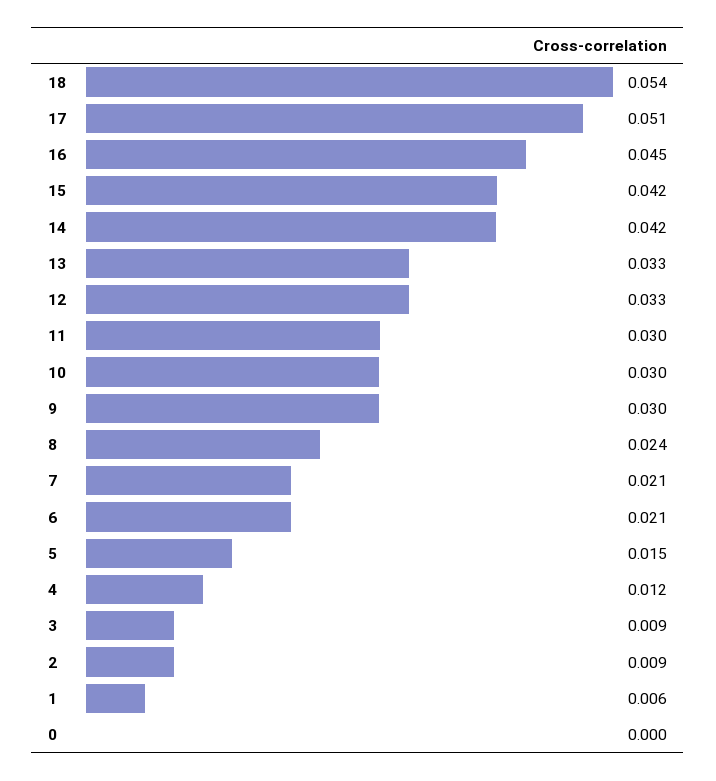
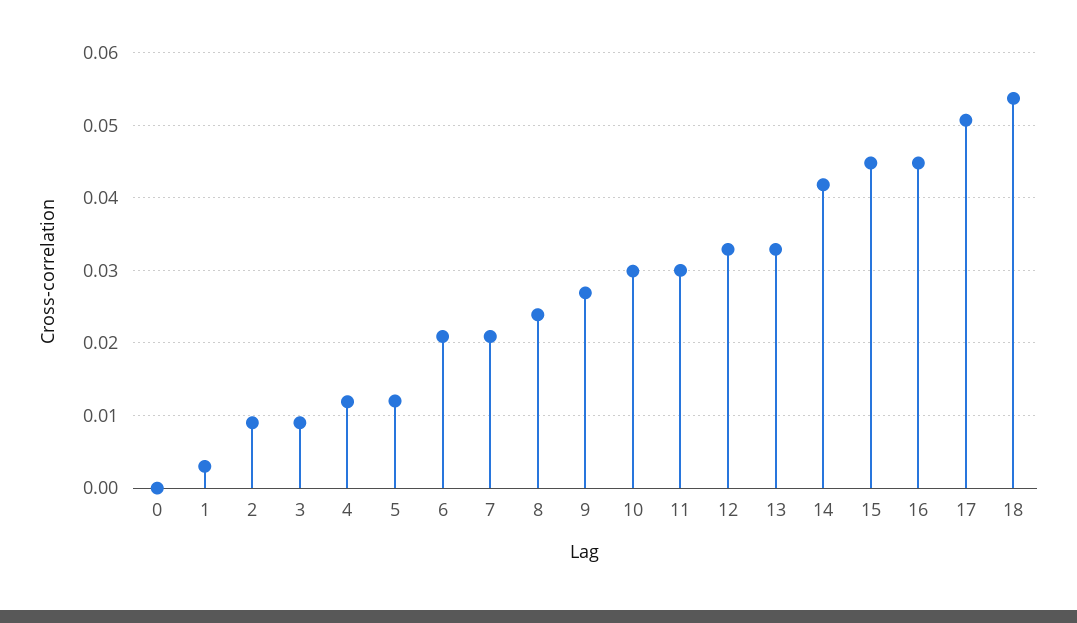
  {
    "18": 0.054,
    "17": 0.051,
    "16": 0.045,
-   "15": 0.042,
+   "15": 0.045,
    "14": 0.042,
    "13": 0.033,
    "12": 0.033,
    "11": 0.03,
    "10": 0.03,
-   "9": 0.03,
+   "9": 0.027,
    "8": 0.024,
    "7": 0.021,
    "6": 0.021,
-   "5": 0.015,
+   "5": 0.012,
    "4": 0.012,
    "3": 0.009,
    "2": 0.009,
-   "1": 0.006,
+   "1": 0.003,
    "0": 0
  }

